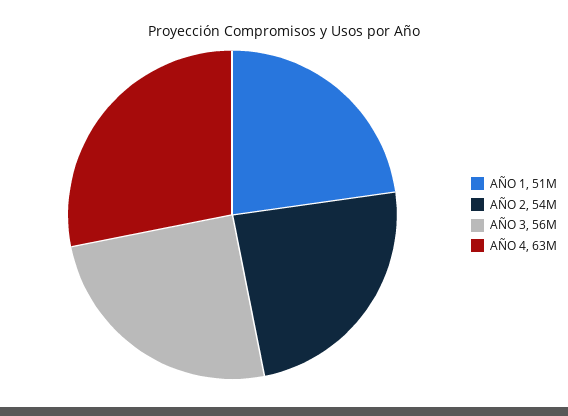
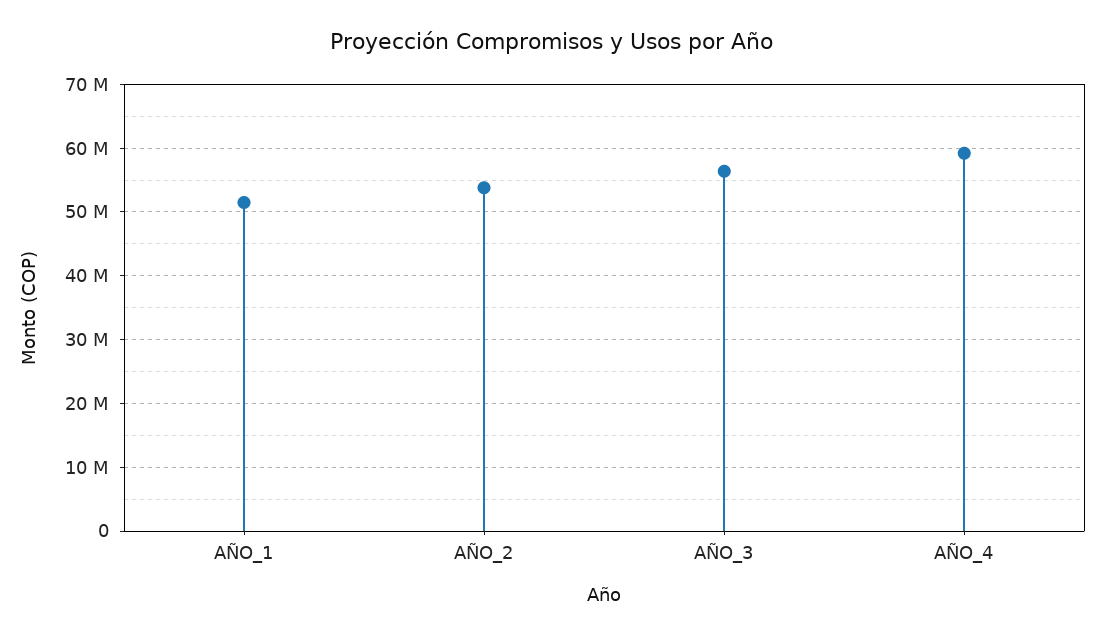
  {
    "AÑO 1": 51000000,
    "AÑO 2": 54000000,
    "AÑO 3": 56000000,
-   "AÑO 4": 63000000
+   "AÑO 4": 59000000
  }

